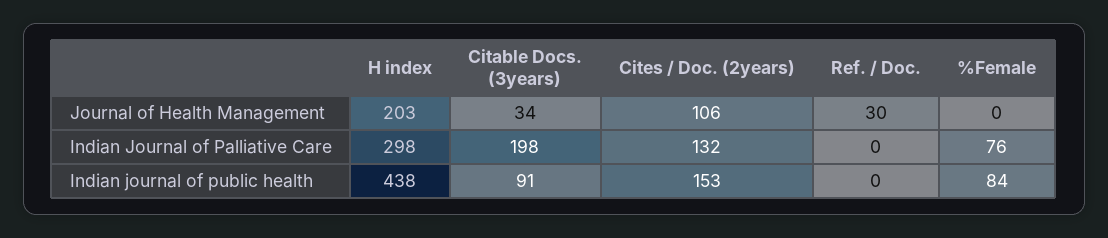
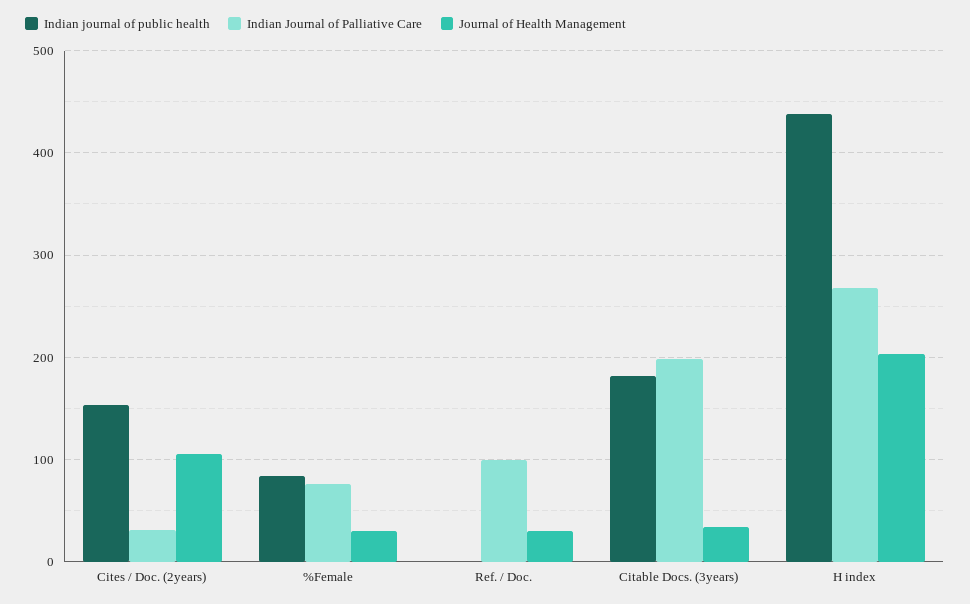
  {
    "Journal of Health Management": {
      "H index": 203,
      "Citable Docs. (3years)": 34,
      "Cites / Doc. (2years)": 106,
      "Ref. / Doc.": 30,
-     "%Female": 0
+     "%Female": 30
    },
    "Indian Journal of Palliative Care": {
-     "H index": 298,
+     "H index": 270,
      "Citable Docs. (3years)": 198,
-     "Cites / Doc. (2years)": 132,
+     "Cites / Doc. (2years)": 30,
-     "Ref. / Doc.": 0,
+     "Ref. / Doc.": 100,
      "%Female": 76
    },
    "Indian journal of public health": {
      "H index": 438,
-     "Citable Docs. (3years)": 91,
+     "Citable Docs. (3years)": 180,
      "Cites / Doc. (2years)": 153,
      "Ref. / Doc.": 0,
      "%Female": 84
    }
  }

